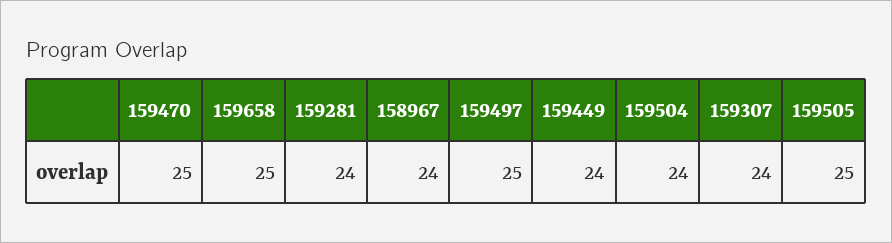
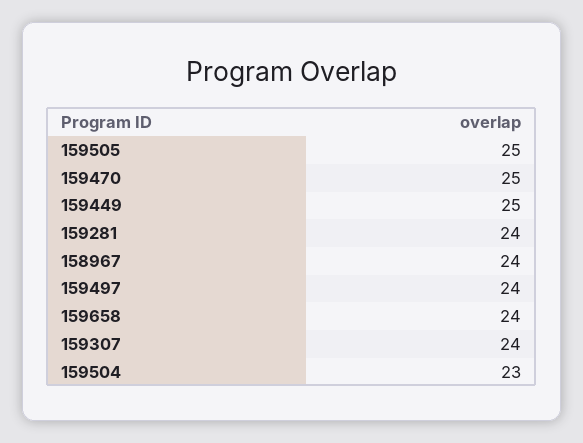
  {
    "159470": 25,
-   "159658": 25,
+   "159658": 24,
    "159281": 24,
    "158967": 24,
-   "159497": 25,
+   "159497": 24,
-   "159449": 24,
+   "159449": 25,
-   "159504": 24,
+   "159504": 23,
    "159307": 24,
    "159505": 25
  }

